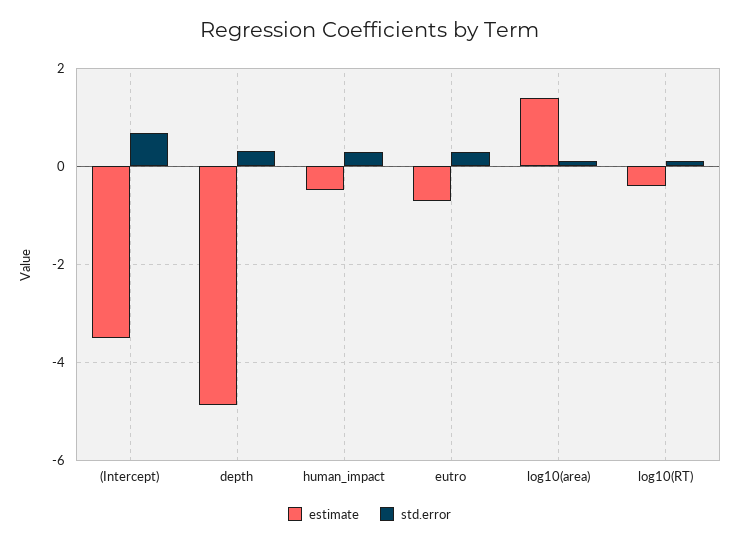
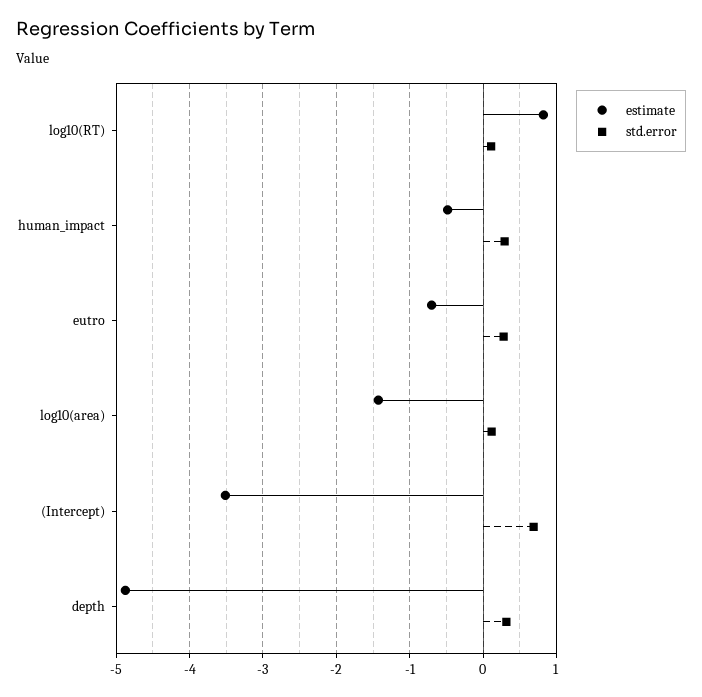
  {
    "estimate": {
      "(Intercept)": -3.5,
      "depth": -4.9,
      "human_impact": -0.5,
      "eutro": -0.7,
-     "log10(area)": 1.4,
+     "log10(area)": -1.4,
-     "log10(RT)": -0.4
+     "log10(RT)": 0.8
    },
    "std.error": {
      "(Intercept)": 0.7,
      "depth": 0.3,
      "human_impact": 0.3,
      "eutro": 0.3,
      "log10(area)": 0.1,
      "log10(RT)": 0.1
    }
  }

